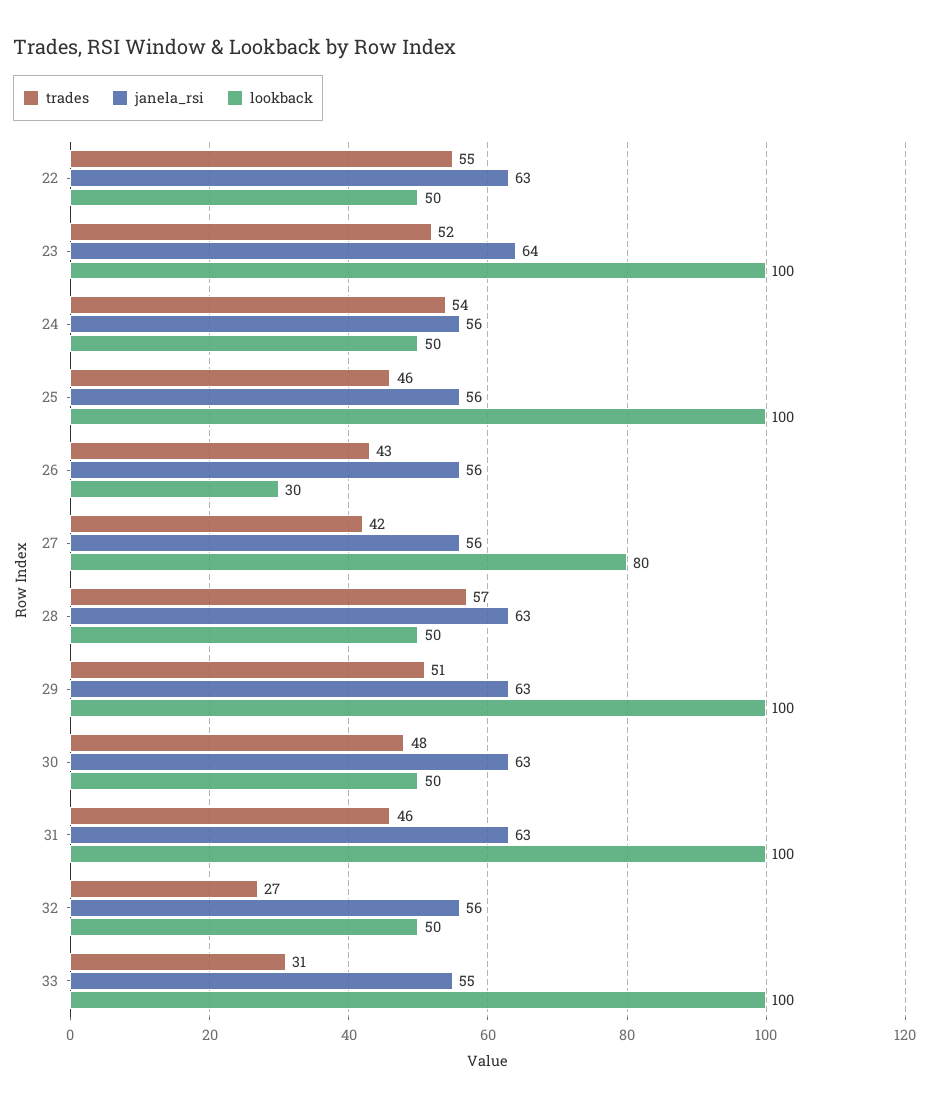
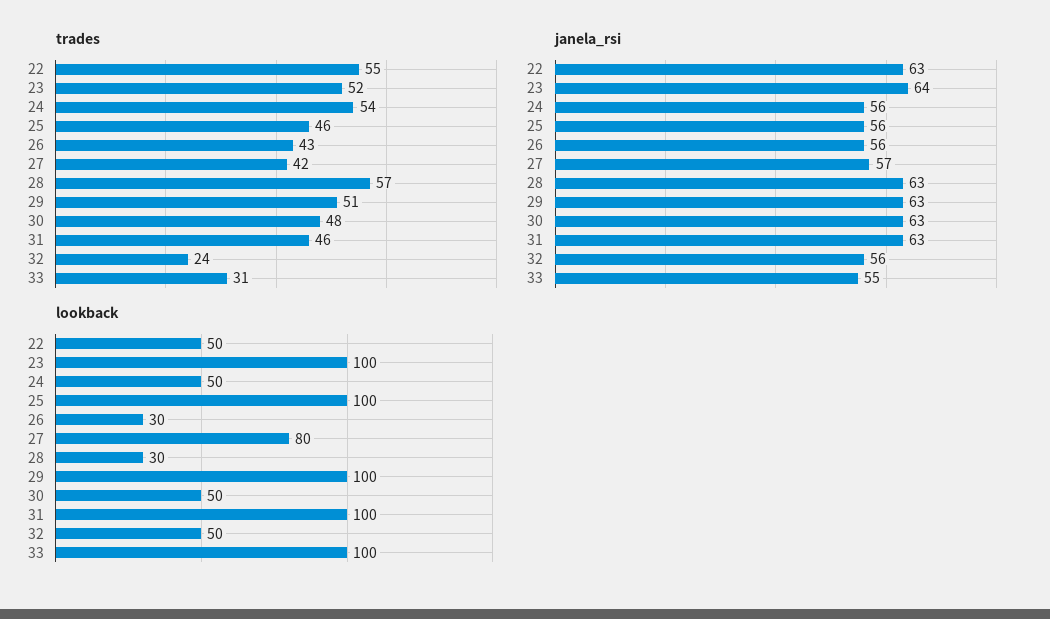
  {
    "trades": {
      "22": 55,
      "23": 52,
      "24": 54,
      "25": 46,
      "26": 43,
      "27": 42,
      "28": 57,
      "29": 51,
      "30": 48,
      "31": 46,
-     "32": 27,
+     "32": 24,
      "33": 31
    },
    "janela_rsi": {
      "22": 63,
      "23": 64,
      "24": 56,
      "25": 56,
      "26": 56,
-     "27": 56,
+     "27": 57,
      "28": 63,
      "29": 63,
      "30": 63,
      "31": 63,
      "32": 56,
      "33": 55
    },
    "lookback": {
      "22": 50,
      "23": 100,
      "24": 50,
      "25": 100,
      "26": 30,
      "27": 80,
-     "28": 50,
+     "28": 30,
      "29": 100,
      "30": 50,
      "31": 100,
      "32": 50,
      "33": 100
    }
  }

